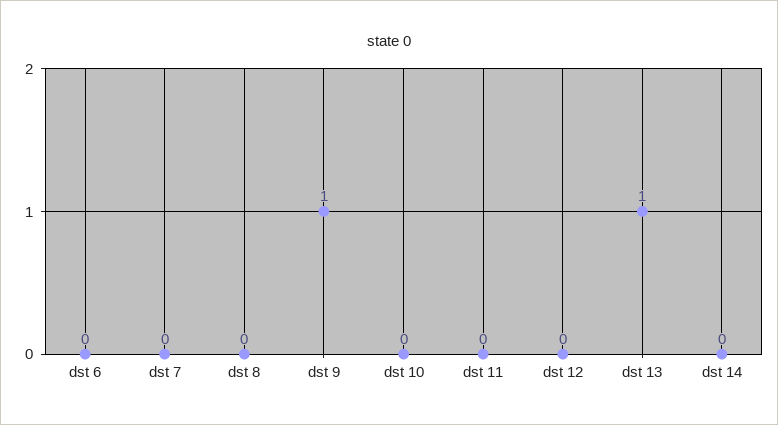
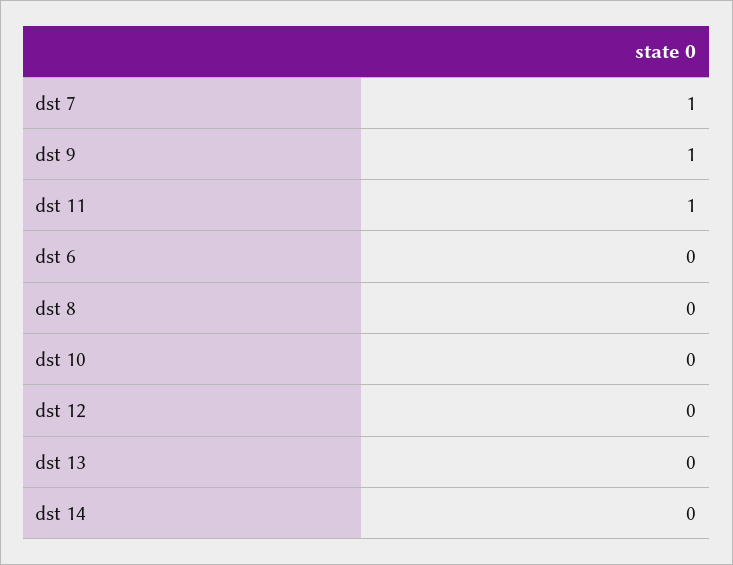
  {
    "dst 6": 0,
-   "dst 7": 0,
+   "dst 7": 1,
    "dst 8": 0,
    "dst 9": 1,
    "dst 10": 0,
-   "dst 11": 0,
+   "dst 11": 1,
    "dst 12": 0,
-   "dst 13": 1,
+   "dst 13": 0,
    "dst 14": 0
  }

